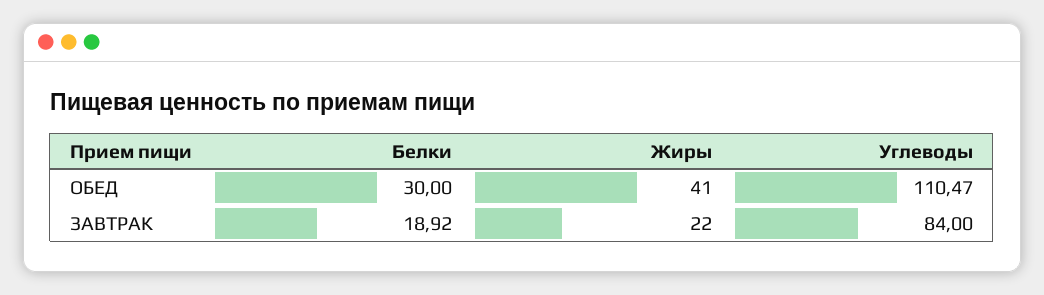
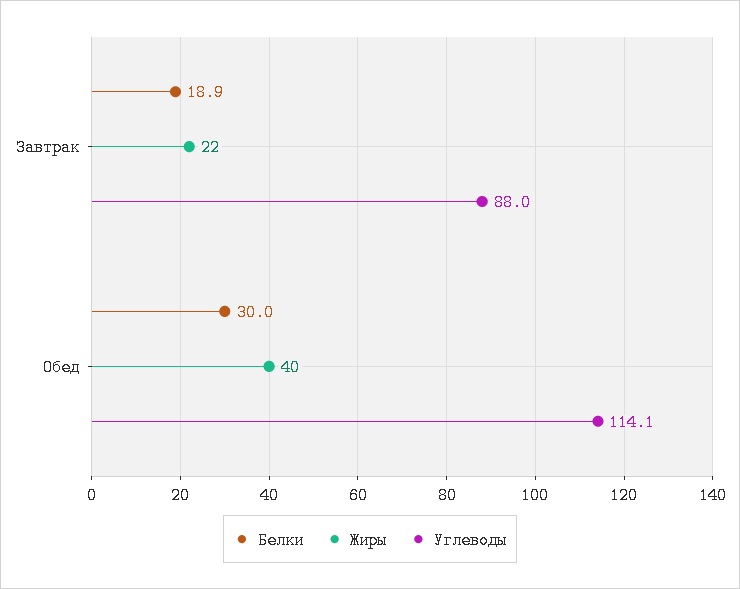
  {
    "Белки": {
      "ОБЕД": 30,
      "ЗАВТРАК": 18.92
    },
    "Жиры": {
-     "ОБЕД": 41,
+     "ОБЕД": 40,
      "ЗАВТРАК": 22
    },
    "Углеводы": {
-     "ОБЕД": 110.47,
+     "ОБЕД": 114.1,
-     "ЗАВТРАК": 84
+     "ЗАВТРАК": 88
    }
  }

